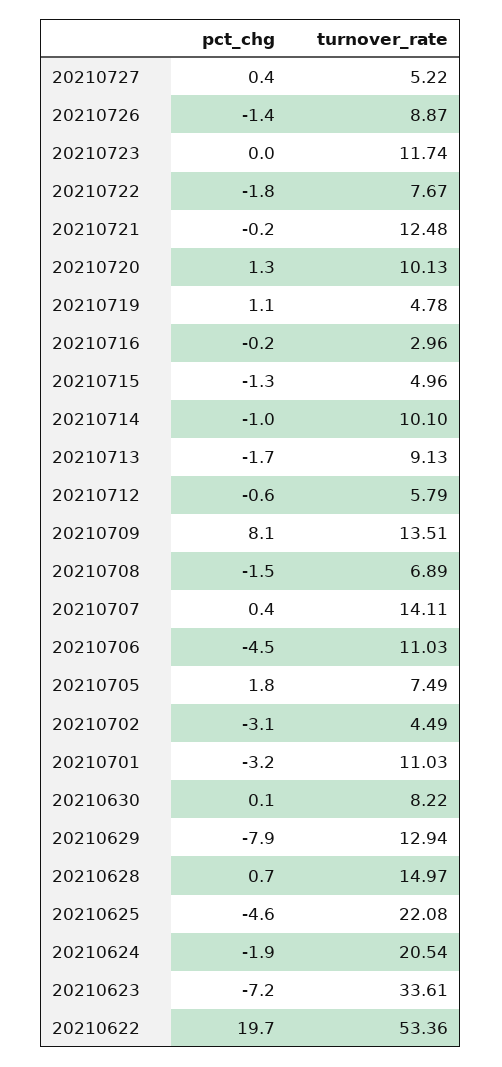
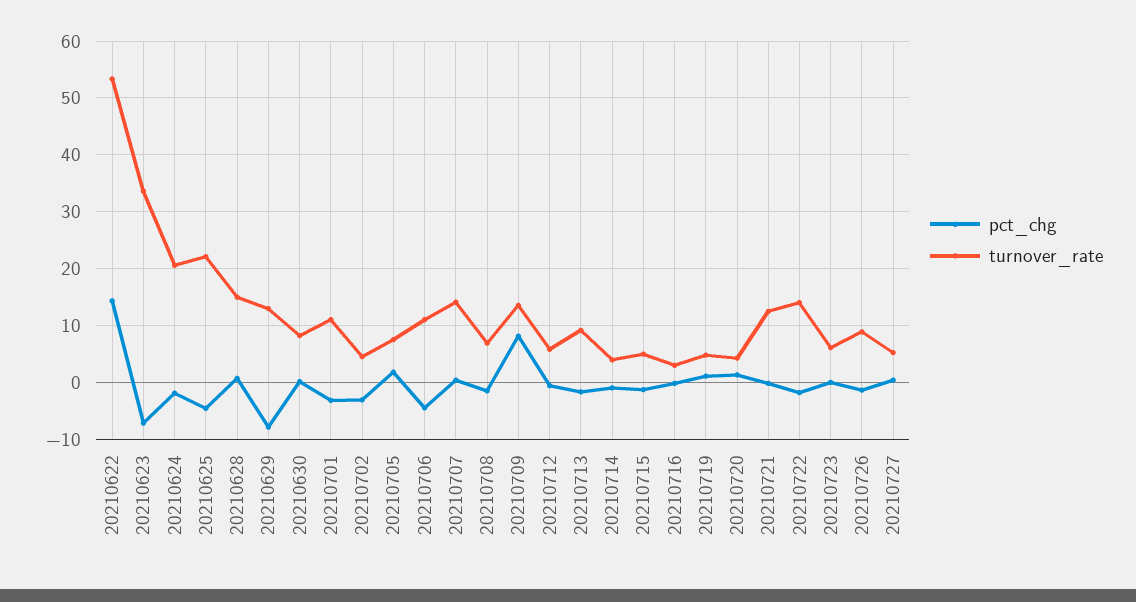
  {
    "pct_chg": {
      "20210727": 0.4,
      "20210726": -1.4,
      "20210723": 0,
      "20210722": -1.8,
      "20210721": -0.2,
      "20210720": 1.3,
      "20210719": 1.1,
      "20210716": -0.2,
      "20210715": -1.3,
      "20210714": -1,
      "20210713": -1.7,
      "20210712": -0.6,
      "20210709": 8.1,
      "20210708": -1.5,
      "20210707": 0.4,
      "20210706": -4.5,
      "20210705": 1.8,
      "20210702": -3.1,
      "20210701": -3.2,
      "20210630": 0.1,
      "20210629": -7.9,
      "20210628": 0.7,
      "20210625": -4.6,
      "20210624": -1.9,
      "20210623": -7.2,
-     "20210622": 19.7
+     "20210622": 14
    },
    "turnover_rate": {
      "20210727": 5.22,
      "20210726": 8.87,
-     "20210723": 11.74,
+     "20210723": 6,
-     "20210722": 7.67,
+     "20210722": 14,
      "20210721": 12.48,
-     "20210720": 10.13,
+     "20210720": 4,
      "20210719": 4.78,
      "20210716": 2.96,
      "20210715": 4.96,
-     "20210714": 10.1,
+     "20210714": 4,
      "20210713": 9.13,
      "20210712": 5.79,
      "20210709": 13.51,
      "20210708": 6.89,
      "20210707": 14.11,
      "20210706": 11.03,
      "20210705": 7.49,
      "20210702": 4.49,
      "20210701": 11.03,
      "20210630": 8.22,
      "20210629": 12.94,
      "20210628": 14.97,
      "20210625": 22.08,
      "20210624": 20.54,
      "20210623": 33.61,
      "20210622": 53.36
    }
  }

